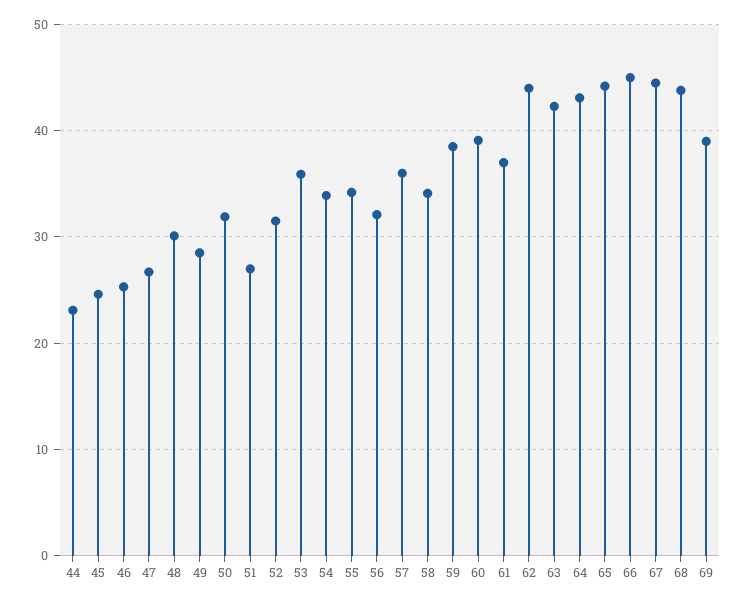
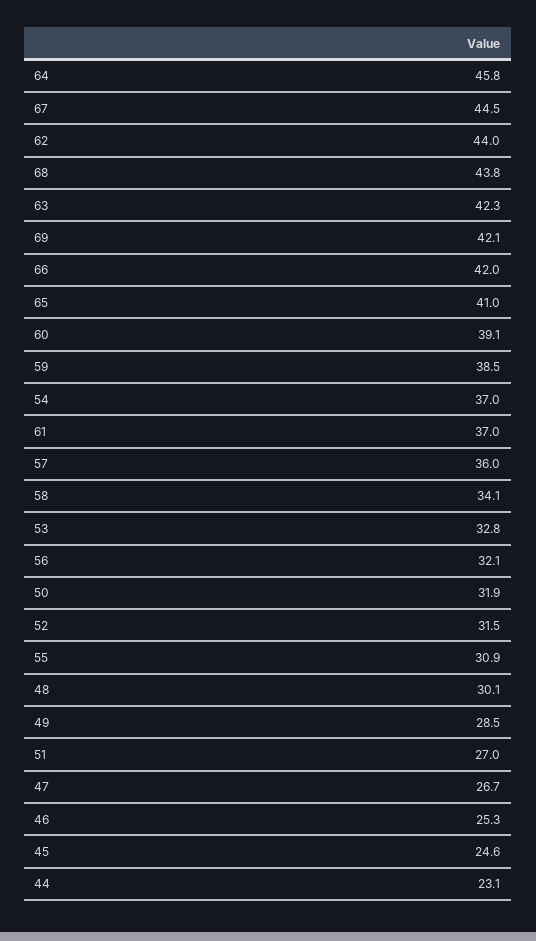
  {
    "44": 23.1,
    "45": 24.6,
    "46": 25.3,
    "47": 26.7,
    "48": 30.1,
    "49": 28.5,
    "50": 31.9,
    "51": 27,
    "52": 31.5,
-   "53": 36,
+   "53": 32.8,
-   "54": 34,
+   "54": 37,
-   "55": 34,
+   "55": 30.9,
    "56": 32.1,
    "57": 36,
    "58": 34.1,
    "59": 38.5,
    "60": 39.1,
    "61": 37,
    "62": 44,
    "63": 42.3,
-   "64": 43,
+   "64": 45.8,
-   "65": 44,
+   "65": 41,
-   "66": 45,
+   "66": 42,
    "67": 44.5,
    "68": 43.8,
-   "69": 39
+   "69": 42.1
  }

